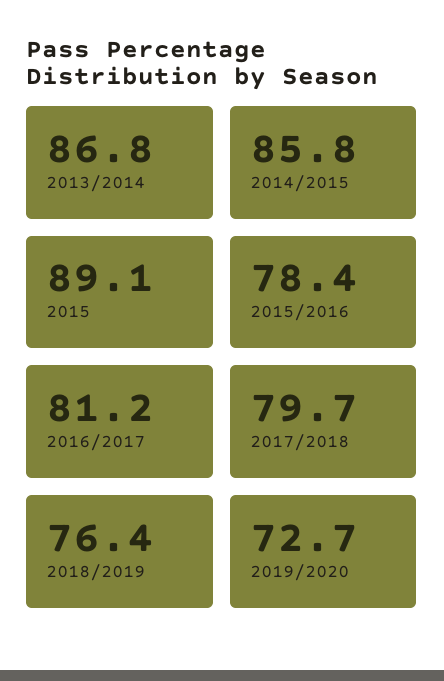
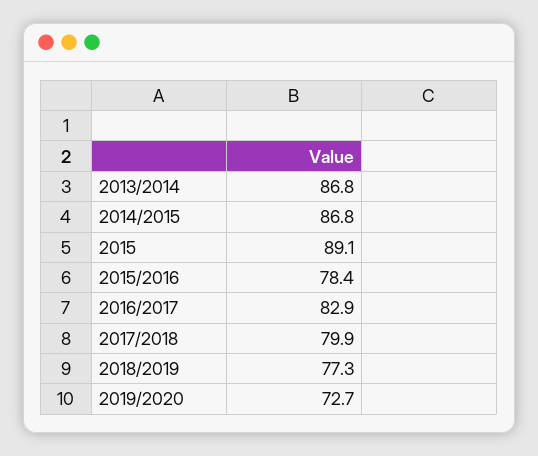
  {
    "2013/2014": 86.8,
-   "2014/2015": 85.8,
+   "2014/2015": 86.8,
    "2015": 89.1,
    "2015/2016": 78.4,
-   "2016/2017": 81.2,
+   "2016/2017": 82.9,
-   "2017/2018": 79.7,
+   "2017/2018": 79.9,
-   "2018/2019": 76.4,
+   "2018/2019": 77.3,
    "2019/2020": 72.7
  }

